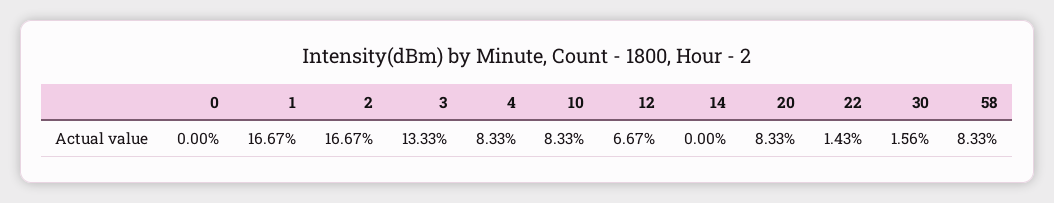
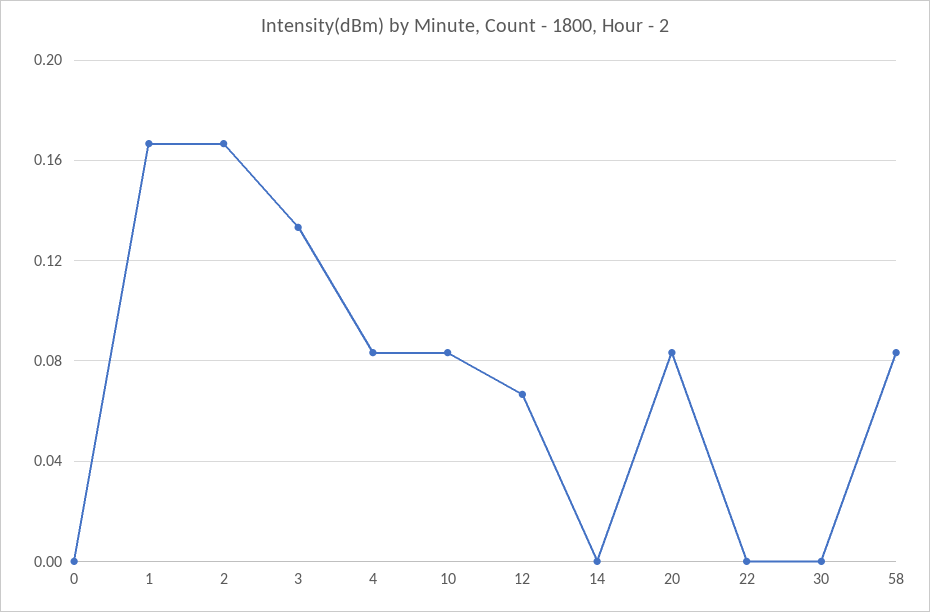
  {
    "0": 0,
    "1": 0.1667,
    "2": 0.1667,
    "3": 0.1333,
    "4": 0.0833,
    "10": 0.0833,
    "12": 0.0667,
    "14": 0,
    "20": 0.0833,
-   "22": 0.0143,
+   "22": 0,
-   "30": 0.0156,
+   "30": 0,
    "58": 0.0833
  }

